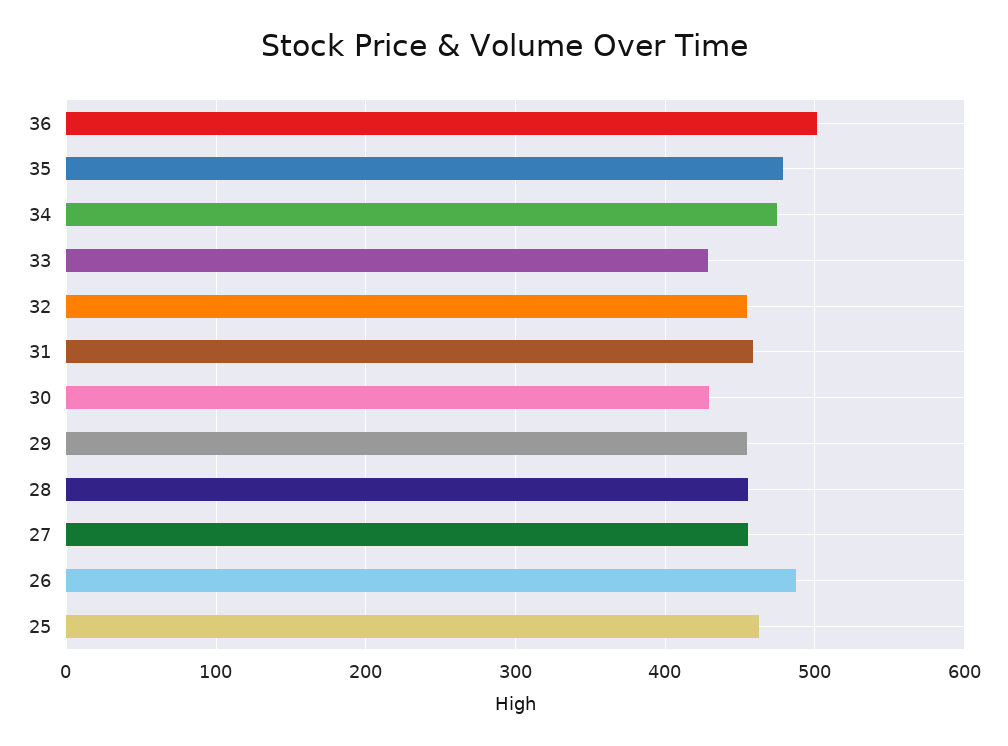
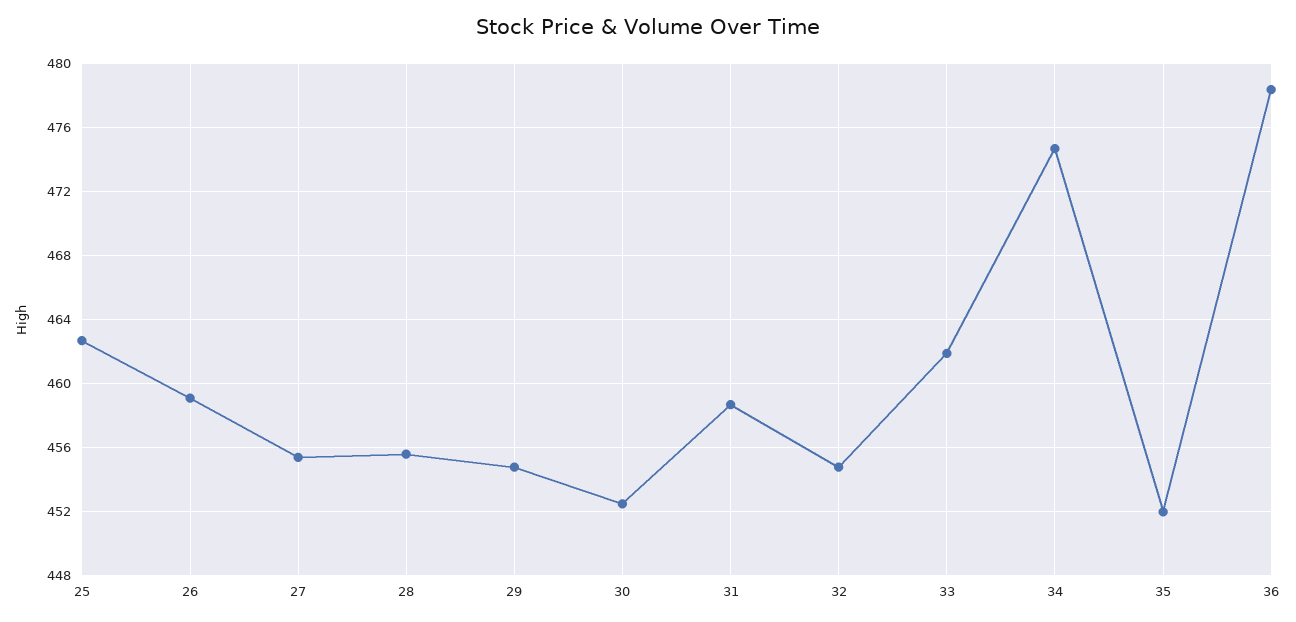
  {
-   "36": 500,
+   "36": 478.5,
-   "35": 480,
+   "35": 452,
    "34": 474.5,
-   "33": 430,
+   "33": 462,
    "32": 455,
    "31": 458.5,
-   "30": 430,
+   "30": 452.5,
    "29": 455,
    "28": 455.5,
    "27": 455.5,
-   "26": 490,
+   "26": 459,
    "25": 462.5
  }

